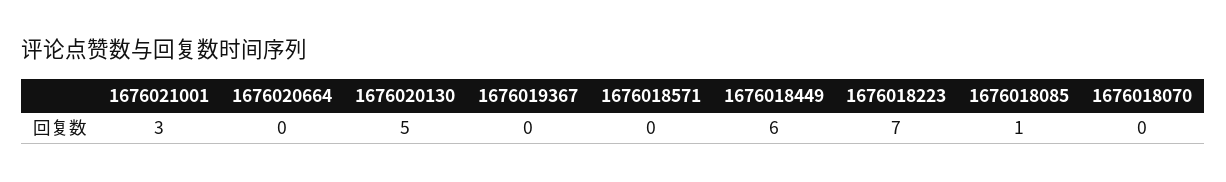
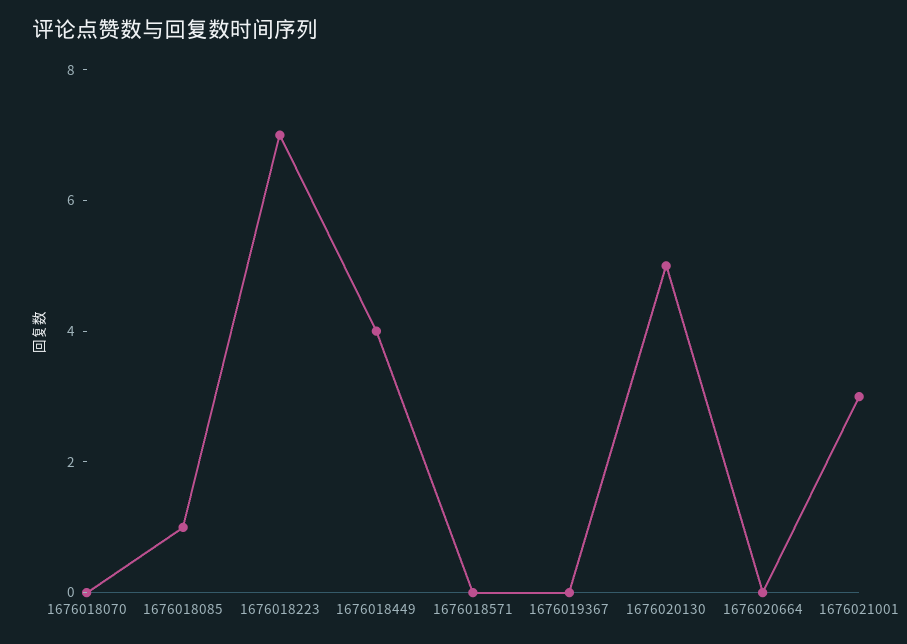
  {
    "1676021001": 3,
    "1676020664": 0,
    "1676020130": 5,
    "1676019367": 0,
    "1676018571": 0,
-   "1676018449": 6,
+   "1676018449": 4,
    "1676018223": 7,
    "1676018085": 1,
    "1676018070": 0
  }

